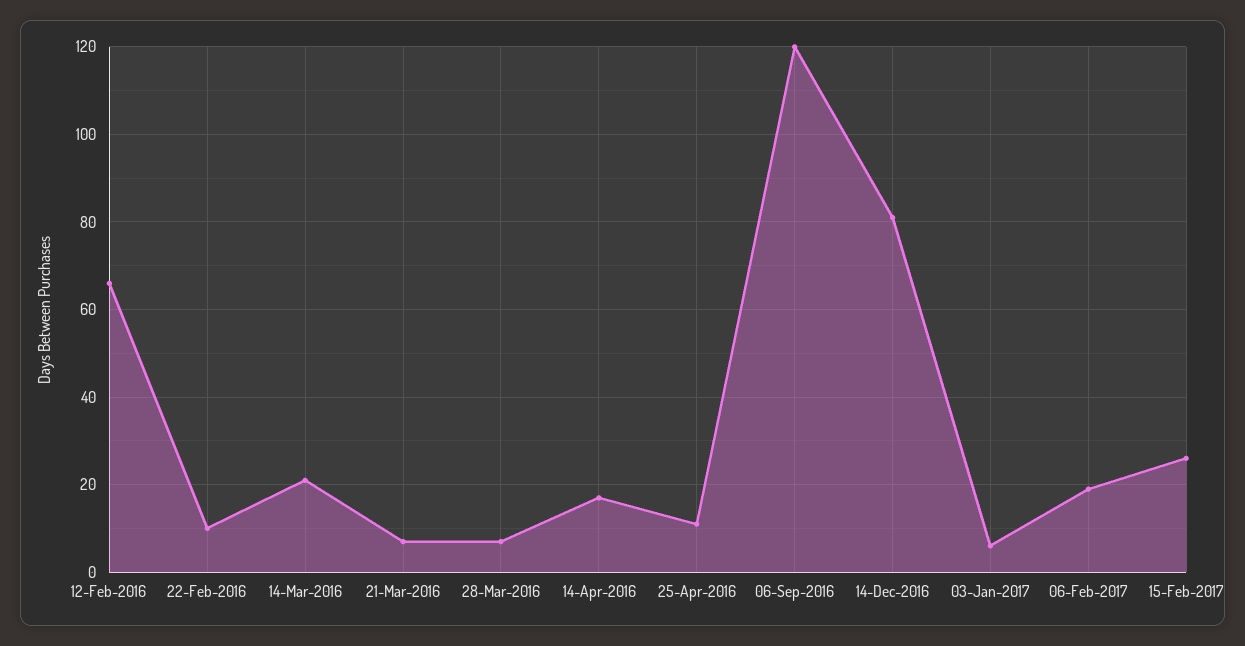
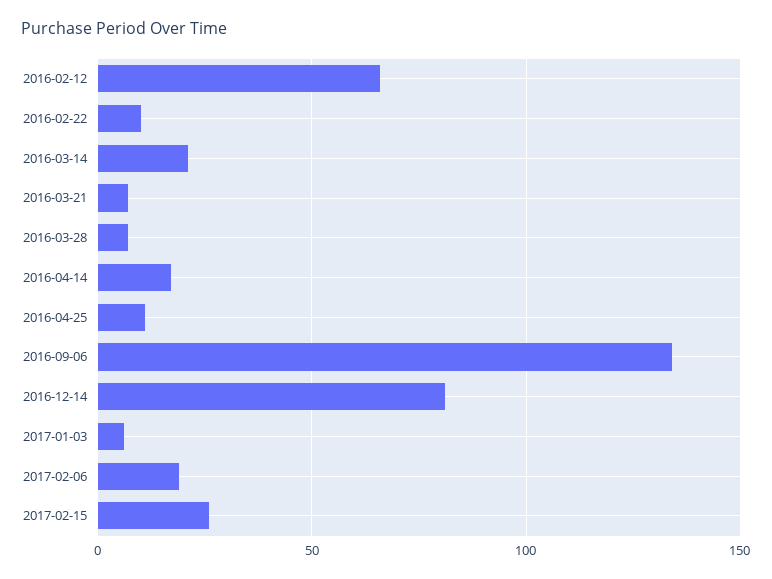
  {
    "12-Feb-2016": 65,
    "22-Feb-2016": 10,
    "14-Mar-2016": 20,
    "21-Mar-2016": 5,
    "28-Mar-2016": 5,
    "14-Apr-2016": 15,
    "25-Apr-2016": 10,
-   "06-Sep-2016": 120,
+   "06-Sep-2016": 135,
    "14-Dec-2016": 80,
    "03-Jan-2017": 5,
    "06-Feb-2017": 20,
    "15-Feb-2017": 25
  }

